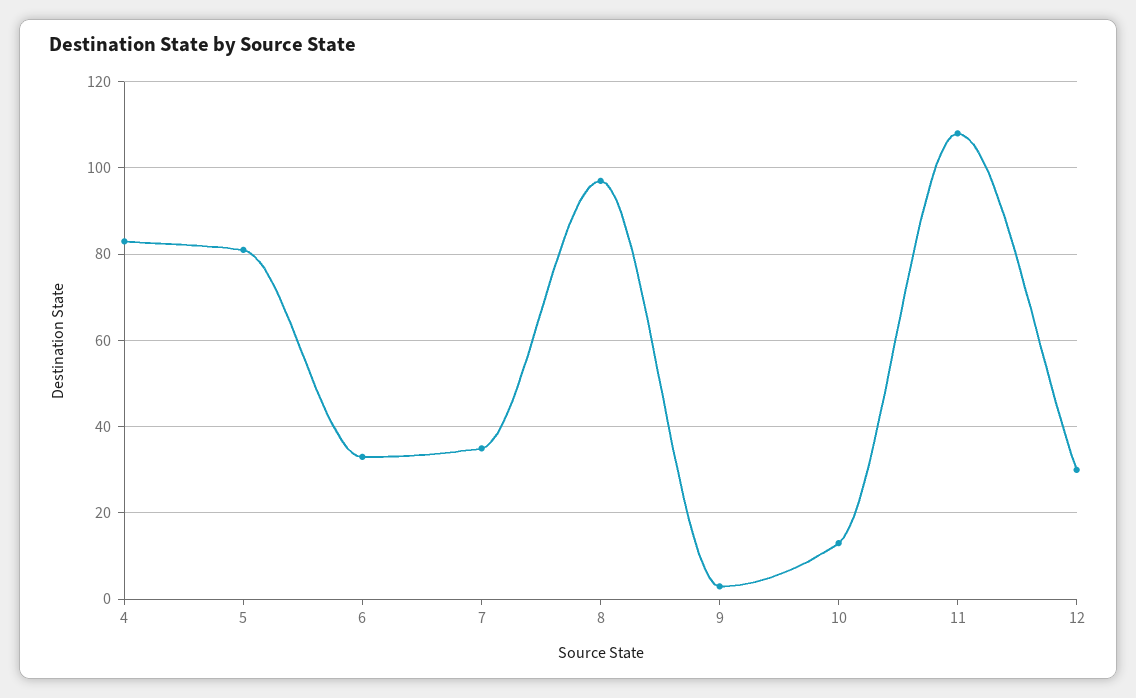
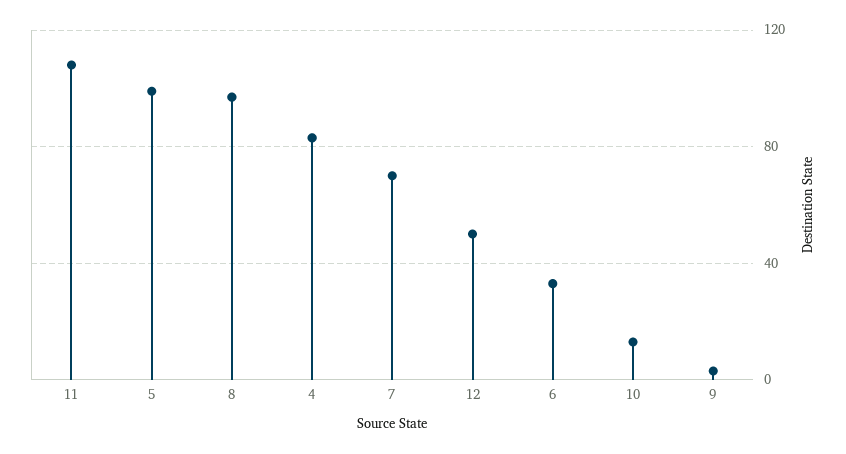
  {
    "4": 85,
-   "5": 80,
+   "5": 100,
    "6": 35,
-   "7": 35,
+   "7": 70,
    "8": 95,
    "9": 5,
    "10": 15,
    "11": 110,
-   "12": 30
+   "12": 50
  }

